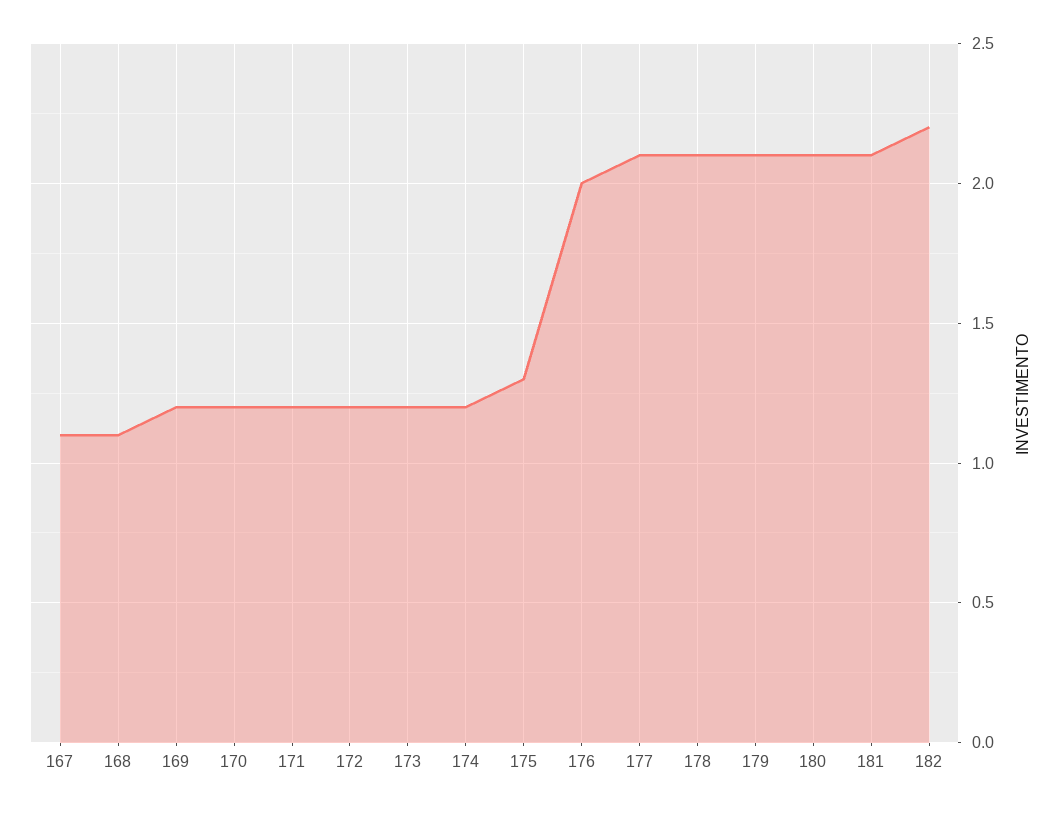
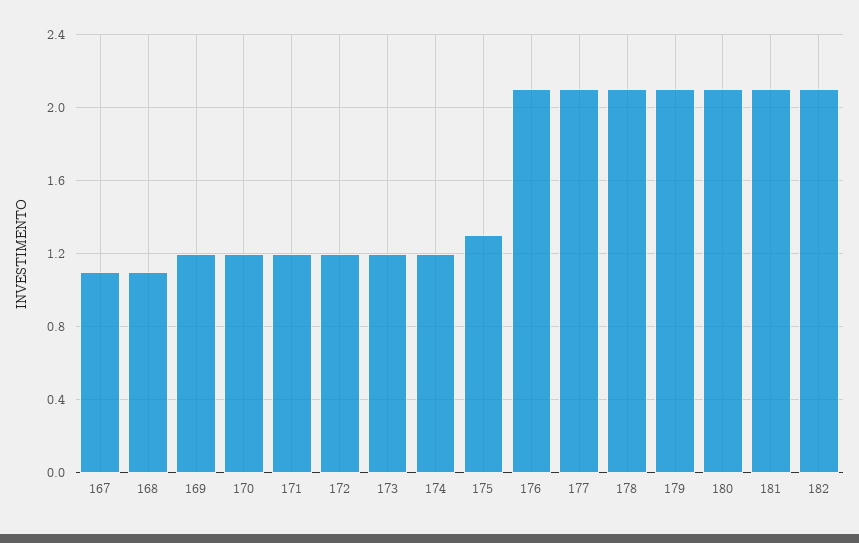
  {
    "167": 1.1,
    "168": 1.1,
    "169": 1.2,
    "170": 1.2,
    "171": 1.2,
    "172": 1.2,
    "173": 1.2,
    "174": 1.2,
    "175": 1.3,
-   "176": 2,
+   "176": 2.1,
    "177": 2.1,
    "178": 2.1,
    "179": 2.1,
    "180": 2.1,
    "181": 2.1,
-   "182": 2.2
+   "182": 2.1
  }

